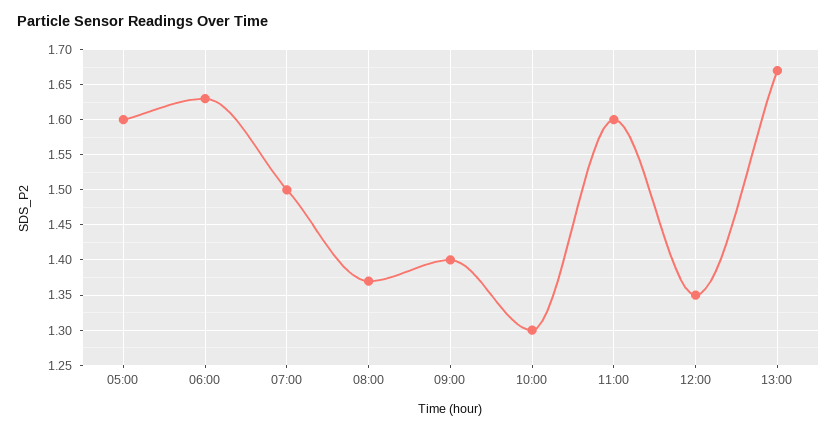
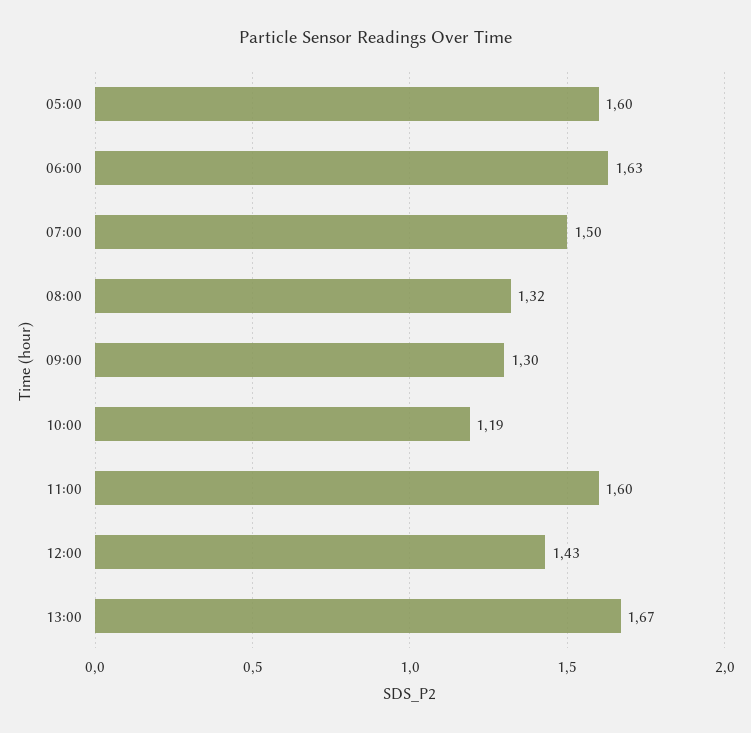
  {
    "05:00": 1.6,
    "06:00": 1.63,
    "07:00": 1.5,
-   "08:00": 1.37,
+   "08:00": 1.32,
-   "09:00": 1.4,
+   "09:00": 1.3,
-   "10:00": 1.3,
+   "10:00": 1.19,
    "11:00": 1.6,
-   "12:00": 1.35,
+   "12:00": 1.43,
    "13:00": 1.67
  }

